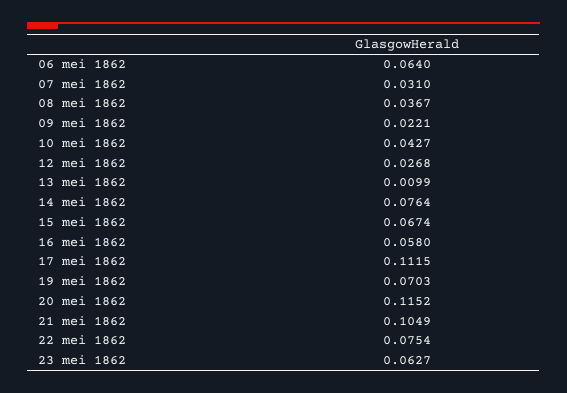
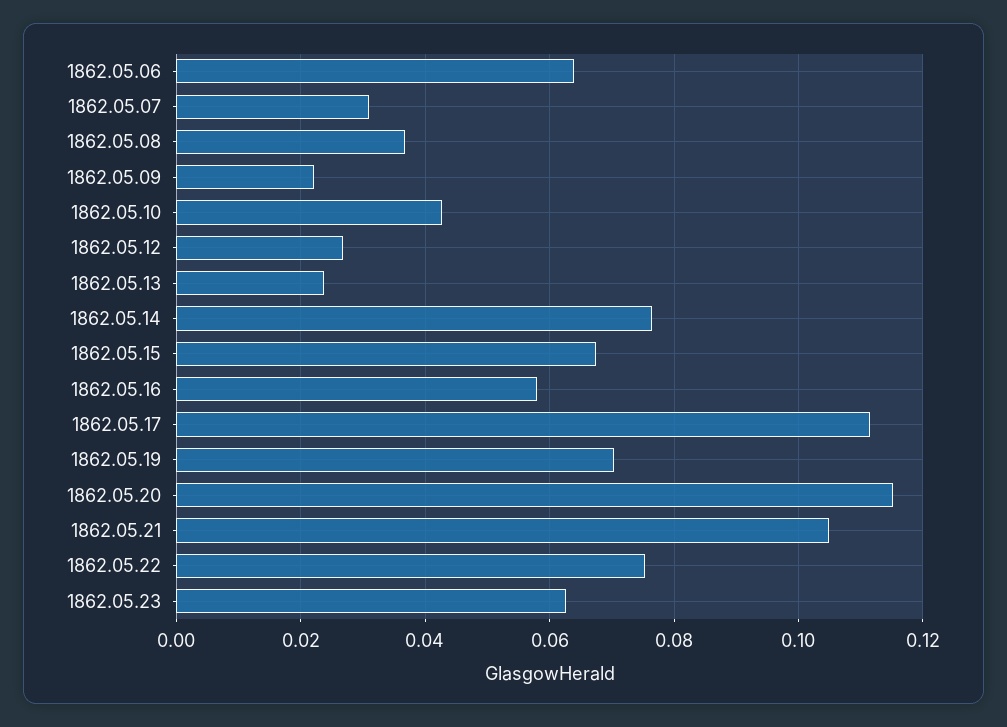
  {
    "06 mei 1862": 0.064,
    "07 mei 1862": 0.031,
    "08 mei 1862": 0.0367,
    "09 mei 1862": 0.0221,
    "10 mei 1862": 0.0427,
    "12 mei 1862": 0.0268,
-   "13 mei 1862": 0.0099,
+   "13 mei 1862": 0.024,
    "14 mei 1862": 0.0764,
    "15 mei 1862": 0.0674,
    "16 mei 1862": 0.058,
    "17 mei 1862": 0.1115,
    "19 mei 1862": 0.0703,
    "20 mei 1862": 0.1152,
    "21 mei 1862": 0.1049,
    "22 mei 1862": 0.0754,
    "23 mei 1862": 0.0627
  }

